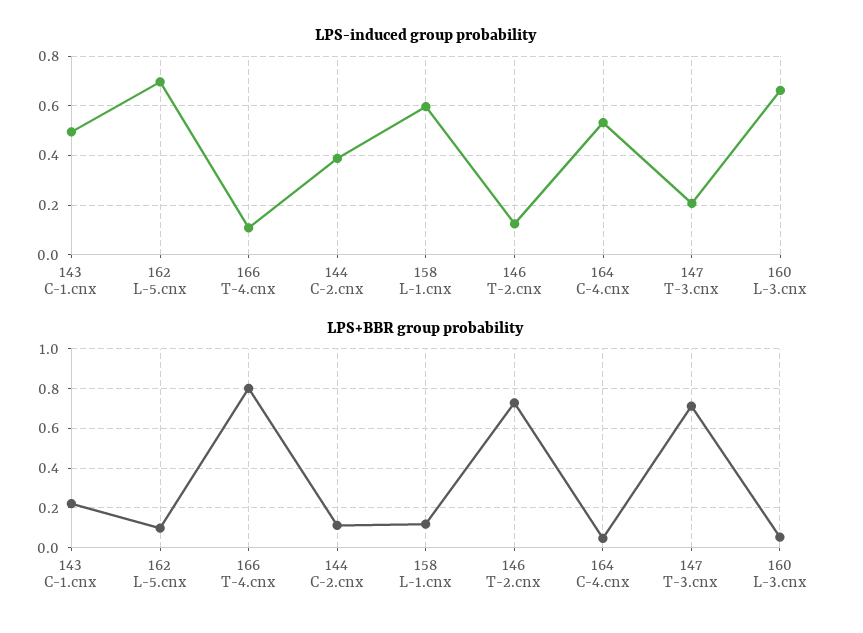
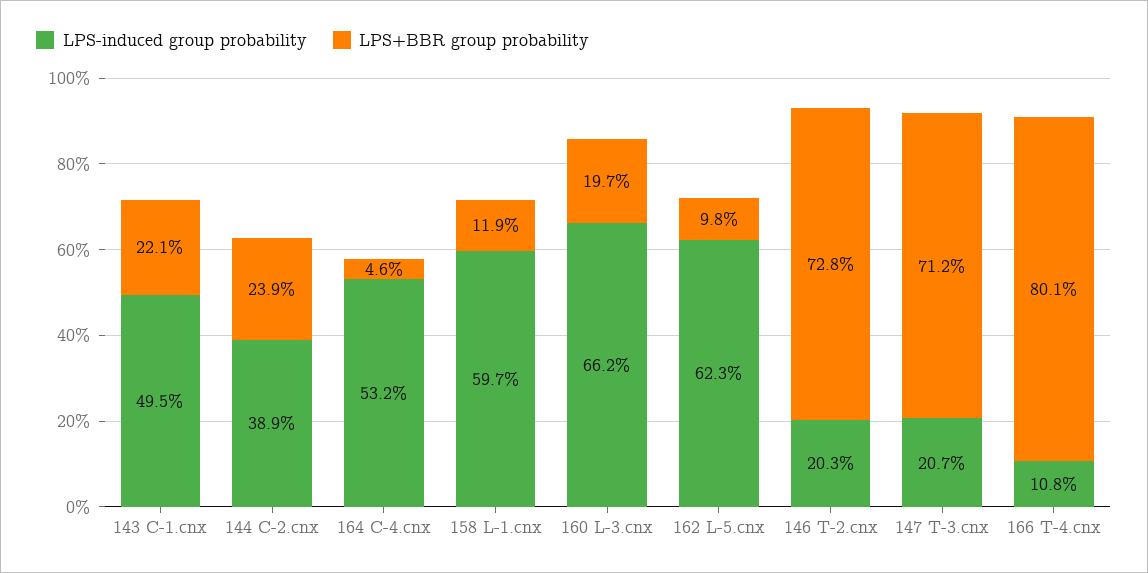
  {
    "LPS-induced group probability": {
      "143 C-1.cnx": 0.495,
-     "162 L-5.cnx": 0.7,
+     "162 L-5.cnx": 0.623,
      "166 T-4.cnx": 0.108,
      "144 C-2.cnx": 0.389,
      "158 L-1.cnx": 0.597,
-     "146 T-2.cnx": 0.125,
+     "146 T-2.cnx": 0.203,
      "164 C-4.cnx": 0.532,
      "147 T-3.cnx": 0.207,
      "160 L-3.cnx": 0.662
    },
    "LPS+BBR group probability": {
      "143 C-1.cnx": 0.221,
      "162 L-5.cnx": 0.098,
      "166 T-4.cnx": 0.801,
-     "144 C-2.cnx": 0.1,
+     "144 C-2.cnx": 0.239,
      "158 L-1.cnx": 0.119,
      "146 T-2.cnx": 0.728,
      "164 C-4.cnx": 0.046,
      "147 T-3.cnx": 0.712,
-     "160 L-3.cnx": 0.05
+     "160 L-3.cnx": 0.197
    }
  }

